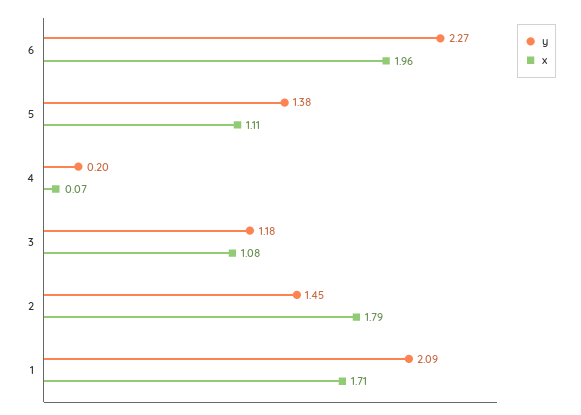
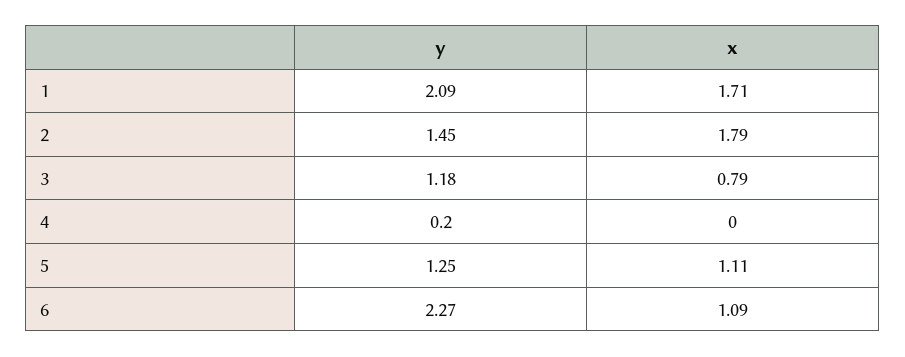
  {
    "y": {
      "6": 2.27,
-     "5": 1.38,
+     "5": 1.25,
      "4": 0.2,
      "3": 1.18,
      "2": 1.45,
      "1": 2.09
    },
    "x": {
-     "6": 1.96,
+     "6": 1.09,
      "5": 1.11,
-     "4": 0.07,
+     "4": 0,
-     "3": 1.08,
+     "3": 0.79,
      "2": 1.79,
      "1": 1.71
    }
  }

